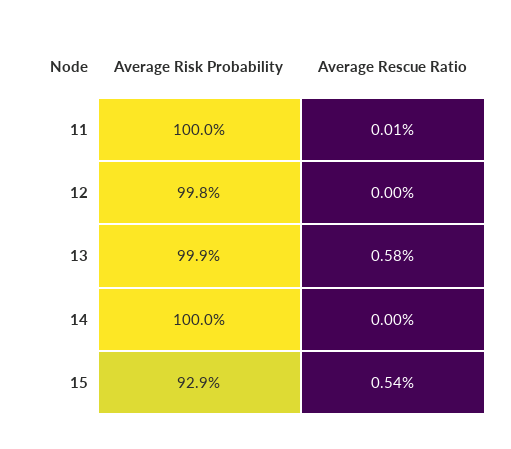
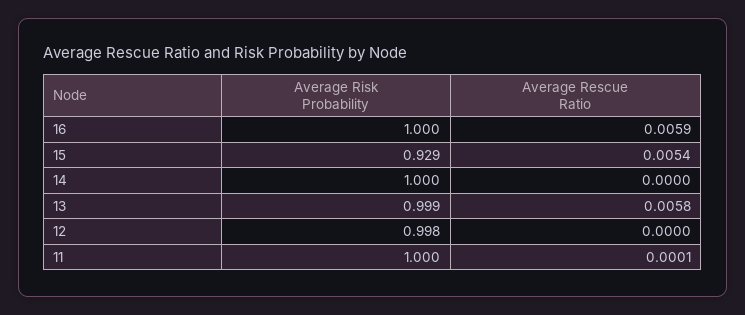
  {
    "Average Risk Probability": {
      "11": 1,
      "12": 0.998,
      "13": 0.999,
      "14": 1,
-     "15": 0.929
+     "15": 0.929,
+     "16": 1
    },
    "Average Rescue Ratio": {
      "11": 0.0001,
      "12": 0,
      "13": 0.0058,
      "14": 0,
-     "15": 0.0054
+     "15": 0.0054,
+     "16": 0.0059
    }
  }

